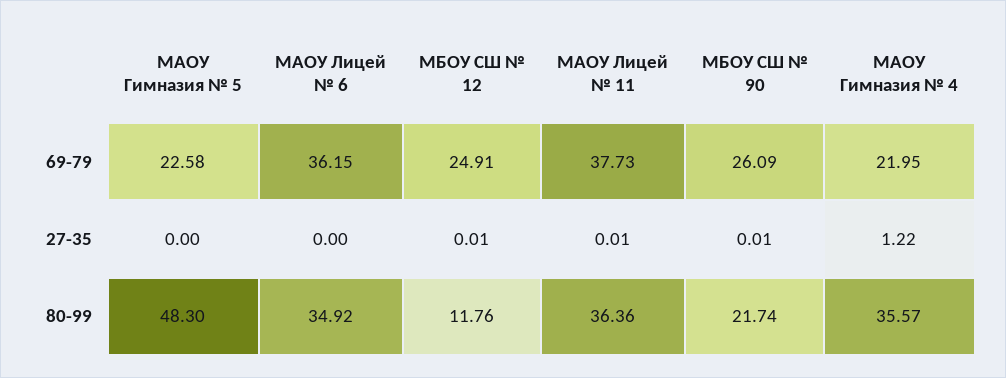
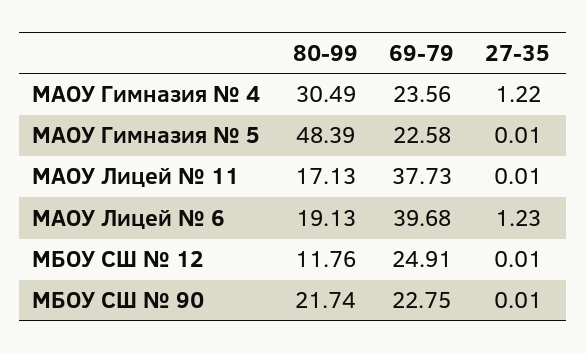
  {
    "МАОУ Гимназия № 5": {
      "69-79": 22.58,
-     "27-35": 0,
+     "27-35": 0.01,
-     "80-99": 48.3
+     "80-99": 48.39
    },
    "МАОУ Лицей № 6": {
-     "69-79": 36.15,
+     "69-79": 39.68,
-     "27-35": 0,
+     "27-35": 1.23,
-     "80-99": 34.92
+     "80-99": 19.13
    },
    "МБОУ СШ № 12": {
      "69-79": 24.91,
      "27-35": 0.01,
      "80-99": 11.76
    },
    "МАОУ Лицей № 11": {
      "69-79": 37.73,
      "27-35": 0.01,
-     "80-99": 36.36
+     "80-99": 17.13
    },
    "МБОУ СШ № 90": {
-     "69-79": 26.09,
+     "69-79": 22.75,
      "27-35": 0.01,
      "80-99": 21.74
    },
    "МАОУ Гимназия № 4": {
-     "69-79": 21.95,
+     "69-79": 23.56,
      "27-35": 1.22,
-     "80-99": 35.57
+     "80-99": 30.49
    }
  }

